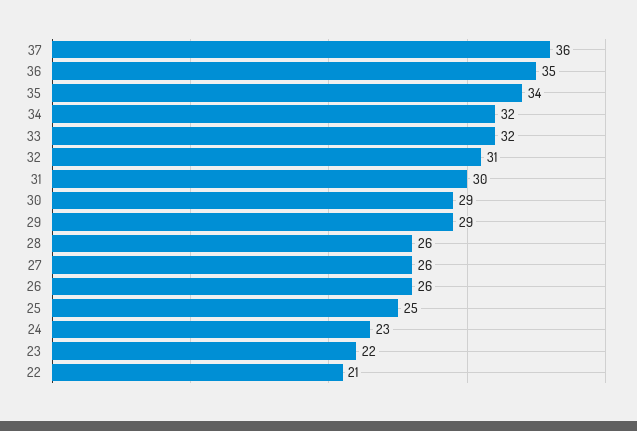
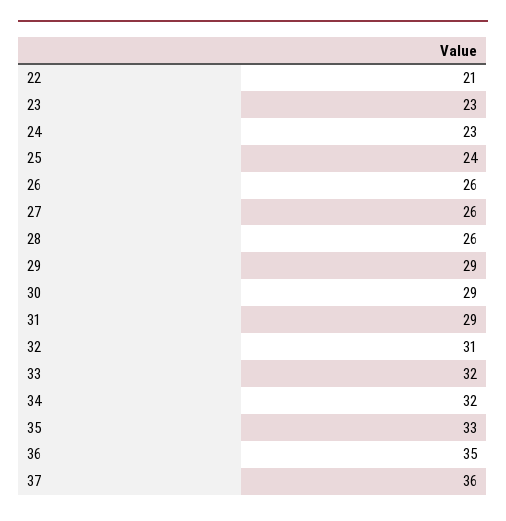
  {
    "37": 36,
    "36": 35,
-   "35": 34,
+   "35": 33,
    "34": 32,
    "33": 32,
    "32": 31,
-   "31": 30,
+   "31": 29,
    "30": 29,
    "29": 29,
    "28": 26,
    "27": 26,
    "26": 26,
-   "25": 25,
+   "25": 24,
    "24": 23,
-   "23": 22,
+   "23": 23,
    "22": 21
  }

